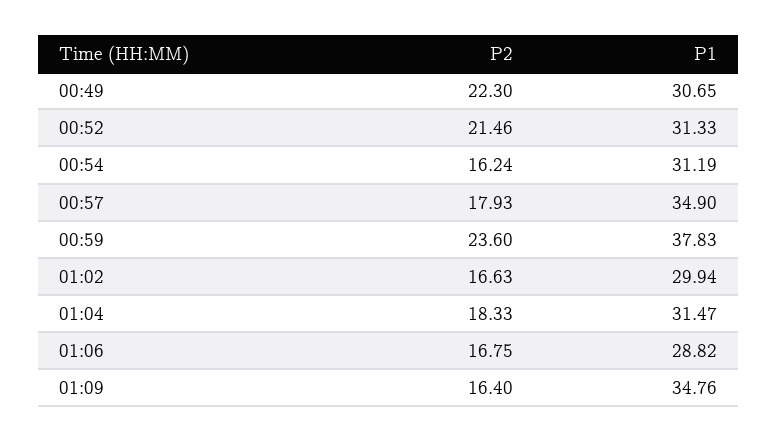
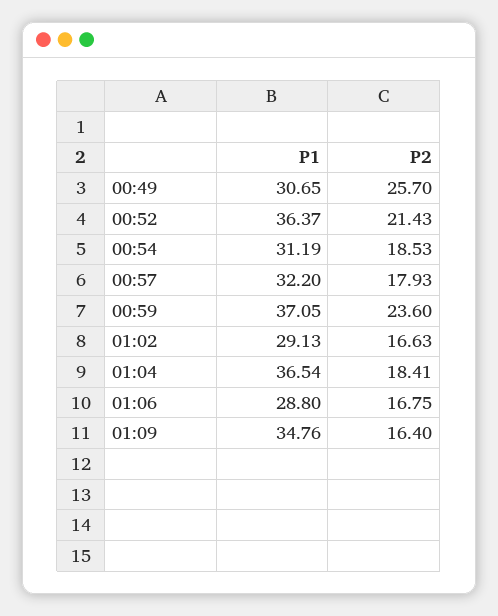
  {
    "P2": {
-     "00:49": 22.3,
+     "00:49": 25.7,
-     "00:52": 21.46,
+     "00:52": 21.43,
-     "00:54": 16.24,
+     "00:54": 18.53,
      "00:57": 17.93,
      "00:59": 23.6,
      "01:02": 16.63,
-     "01:04": 18.33,
+     "01:04": 18.41,
      "01:06": 16.75,
      "01:09": 16.4
    },
    "P1": {
      "00:49": 30.65,
-     "00:52": 31.33,
+     "00:52": 36.37,
      "00:54": 31.19,
-     "00:57": 34.9,
+     "00:57": 32.2,
-     "00:59": 37.83,
+     "00:59": 37.05,
-     "01:02": 29.94,
+     "01:02": 29.13,
-     "01:04": 31.47,
+     "01:04": 36.54,
-     "01:06": 28.82,
+     "01:06": 28.8,
      "01:09": 34.76
    }
  }

